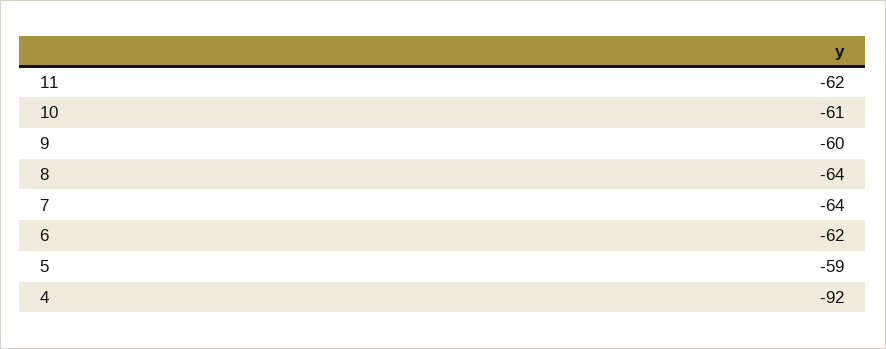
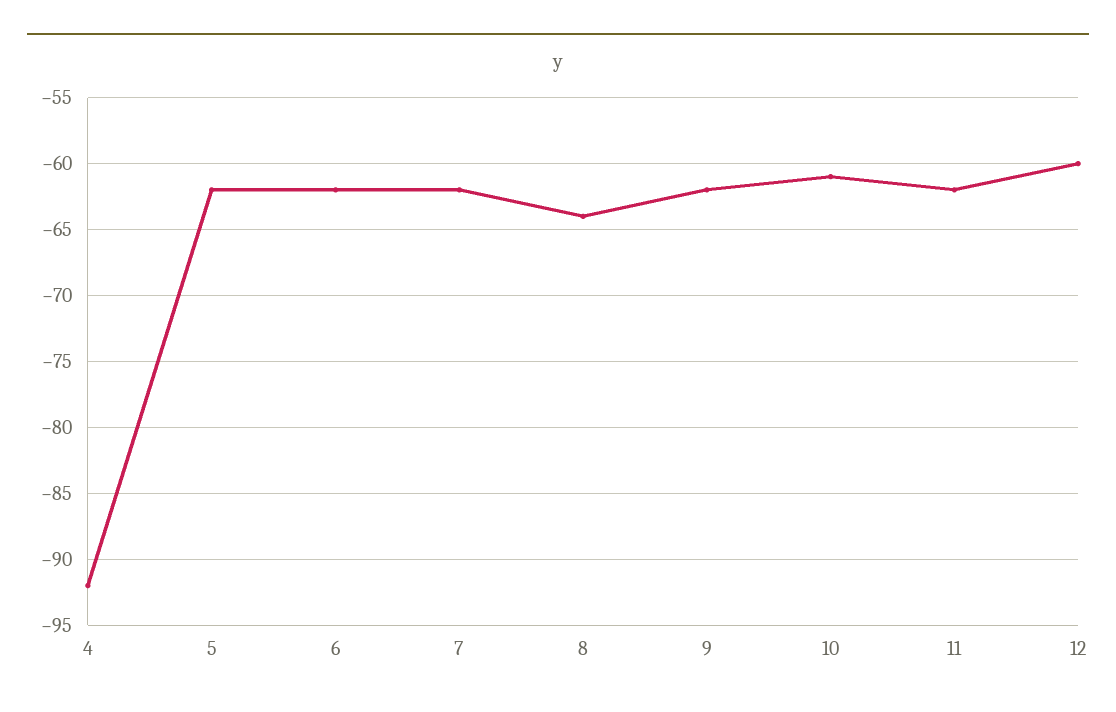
  {
    "11": -62,
    "10": -61,
-   "9": -60,
+   "9": -62,
    "8": -64,
-   "7": -64,
+   "7": -62,
    "6": -62,
-   "5": -59,
+   "5": -62,
-   "4": -92
+   "4": -92,
+   "12": -60
  }

